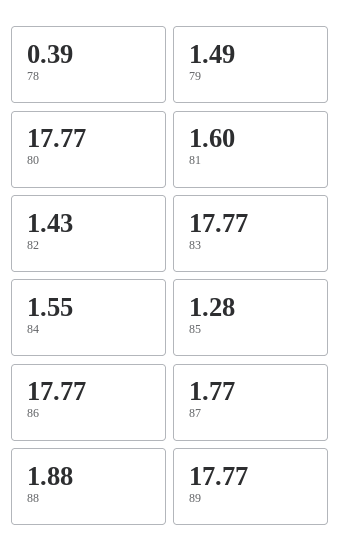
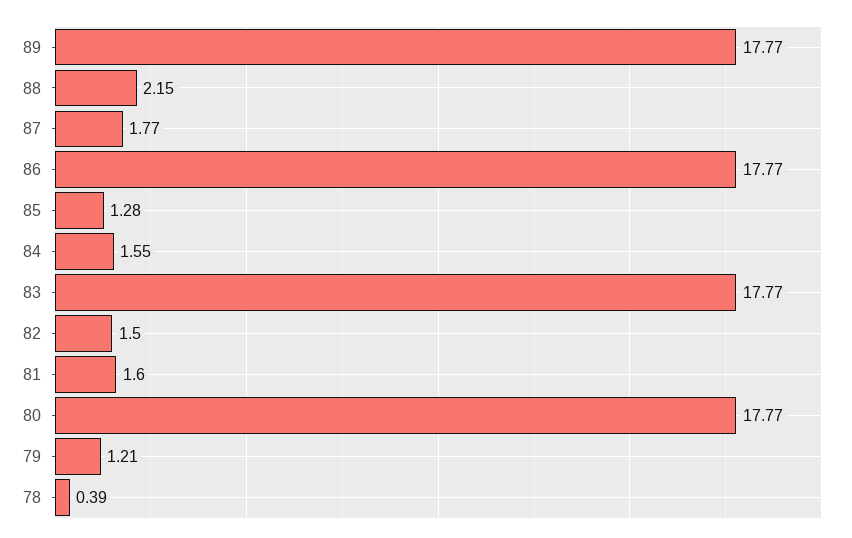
  {
    "78": 0.39,
-   "79": 1.49,
+   "79": 1.21,
    "80": 17.77,
    "81": 1.6,
-   "82": 1.43,
+   "82": 1.5,
    "83": 17.77,
    "84": 1.55,
    "85": 1.28,
    "86": 17.77,
    "87": 1.77,
-   "88": 1.88,
+   "88": 2.15,
    "89": 17.77
  }

